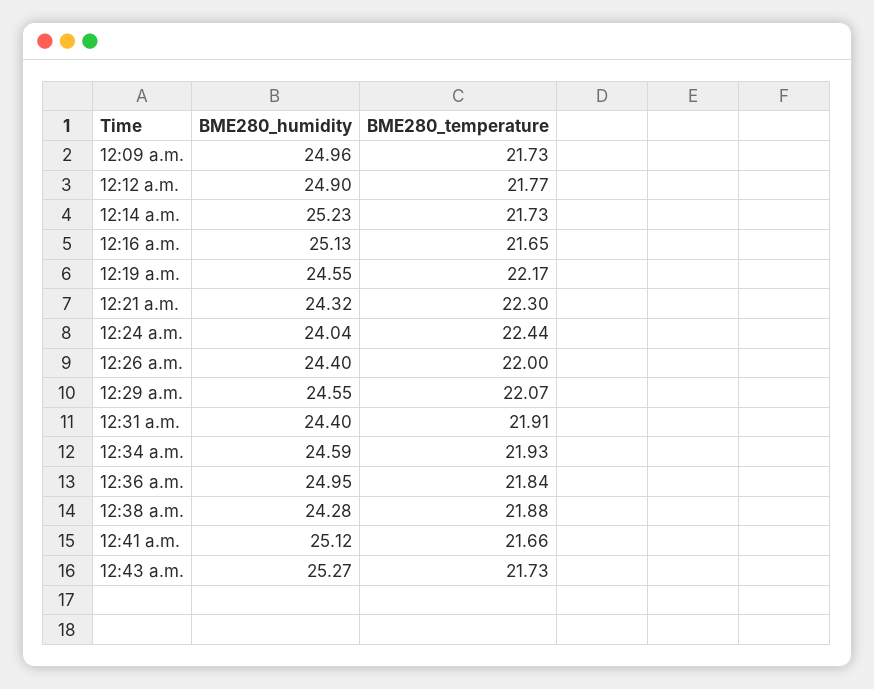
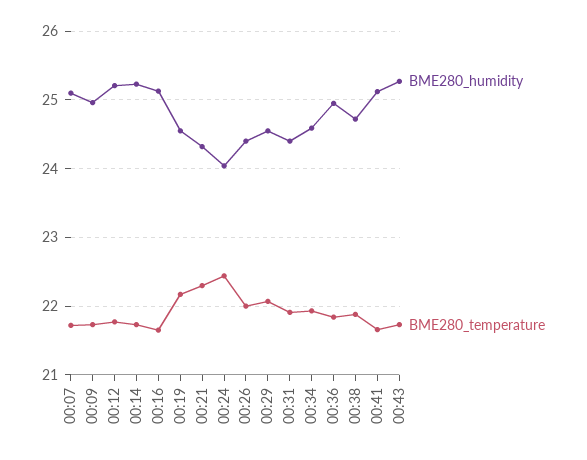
  {
    "BME280_humidity": {
      "12:09 a.m.": 24.96,
-     "12:12 a.m.": 24.9,
+     "12:12 a.m.": 25.2,
      "12:14 a.m.": 25.23,
      "12:16 a.m.": 25.13,
      "12:19 a.m.": 24.55,
      "12:21 a.m.": 24.32,
      "12:24 a.m.": 24.04,
      "12:26 a.m.": 24.4,
      "12:29 a.m.": 24.55,
      "12:31 a.m.": 24.4,
      "12:34 a.m.": 24.59,
      "12:36 a.m.": 24.95,
-     "12:38 a.m.": 24.28,
+     "12:38 a.m.": 24.7,
      "12:41 a.m.": 25.12,
-     "12:43 a.m.": 25.27
+     "12:43 a.m.": 25.27,
+     "00:07": 25.1
    },
    "BME280_temperature": {
      "12:09 a.m.": 21.73,
      "12:12 a.m.": 21.77,
      "12:14 a.m.": 21.73,
      "12:16 a.m.": 21.65,
      "12:19 a.m.": 22.17,
      "12:21 a.m.": 22.3,
      "12:24 a.m.": 22.44,
      "12:26 a.m.": 22,
      "12:29 a.m.": 22.07,
      "12:31 a.m.": 21.91,
      "12:34 a.m.": 21.93,
      "12:36 a.m.": 21.84,
      "12:38 a.m.": 21.88,
      "12:41 a.m.": 21.66,
-     "12:43 a.m.": 21.73
+     "12:43 a.m.": 21.73,
+     "00:07": 21.7
    }
  }

